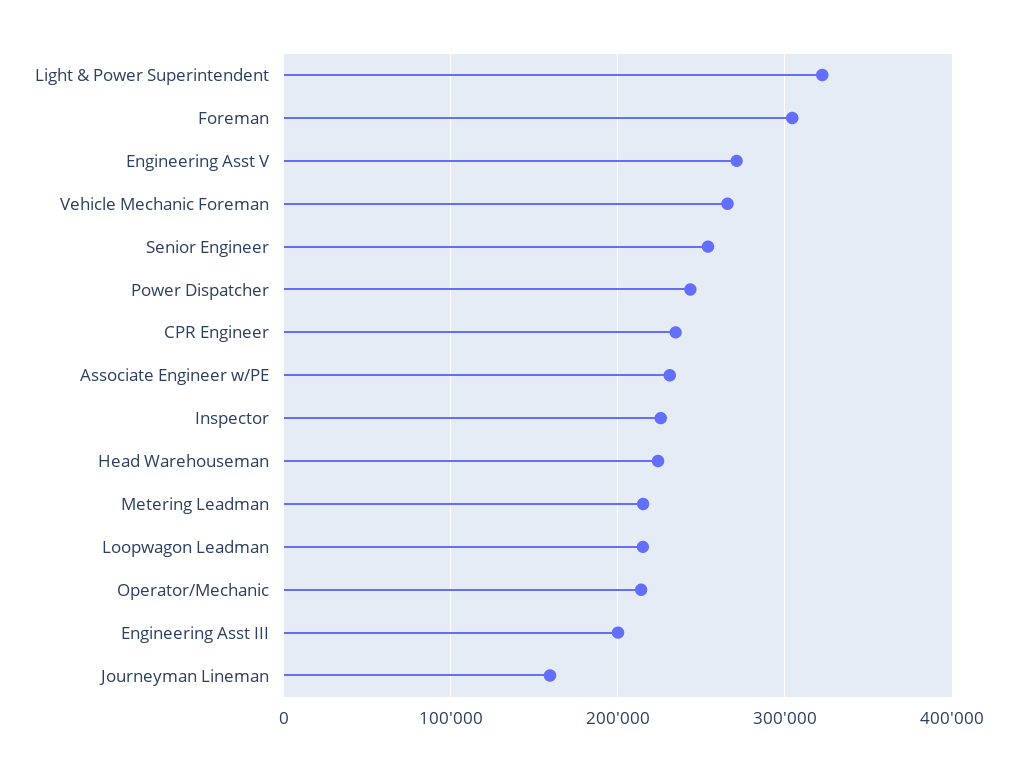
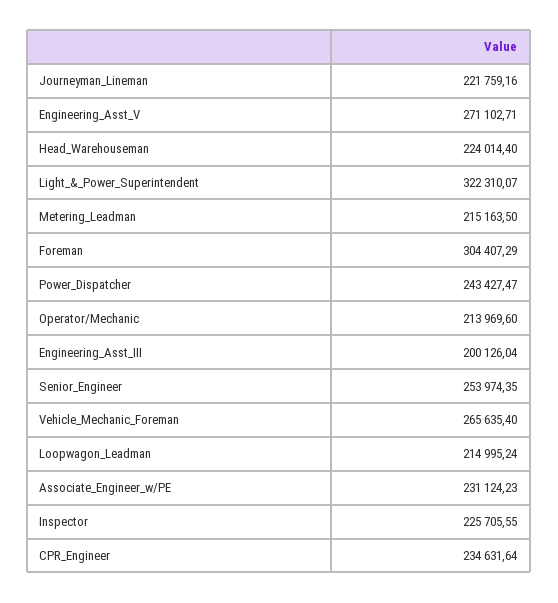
  {
    "Light & Power Superintendent": 322310.07,
    "Foreman": 304407.29,
    "Engineering Asst V": 271102.71,
    "Vehicle Mechanic Foreman": 265635.4,
    "Senior Engineer": 253974.35,
    "Power Dispatcher": 243427.47,
    "CPR Engineer": 234631.64,
    "Associate Engineer w/PE": 231124.23,
    "Inspector": 225705.55,
    "Head Warehouseman": 224014.4,
    "Metering Leadman": 215163.5,
    "Loopwagon Leadman": 214995.24,
    "Operator/Mechanic": 213969.6,
    "Engineering Asst III": 200126.04,
-   "Journeyman Lineman": 160000
+   "Journeyman Lineman": 221759.16
  }

